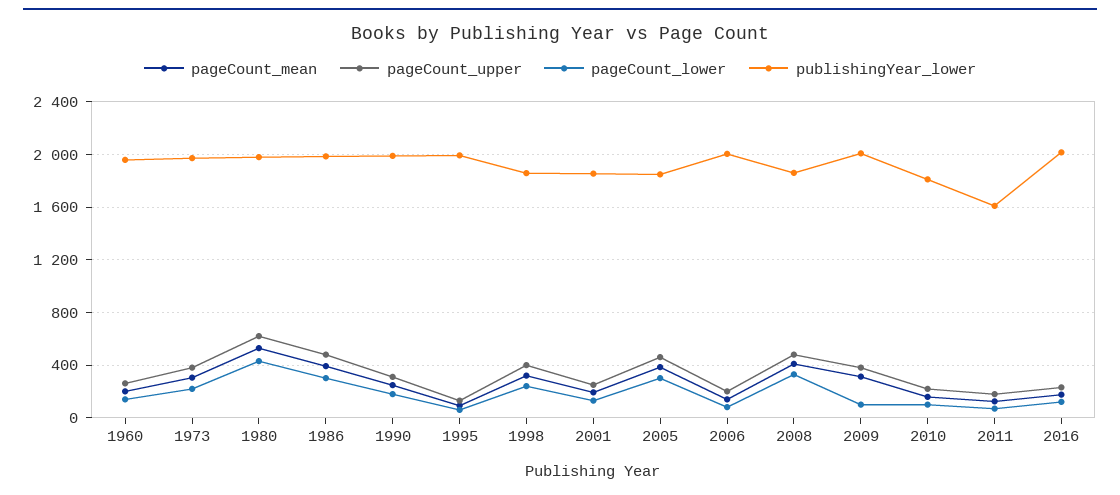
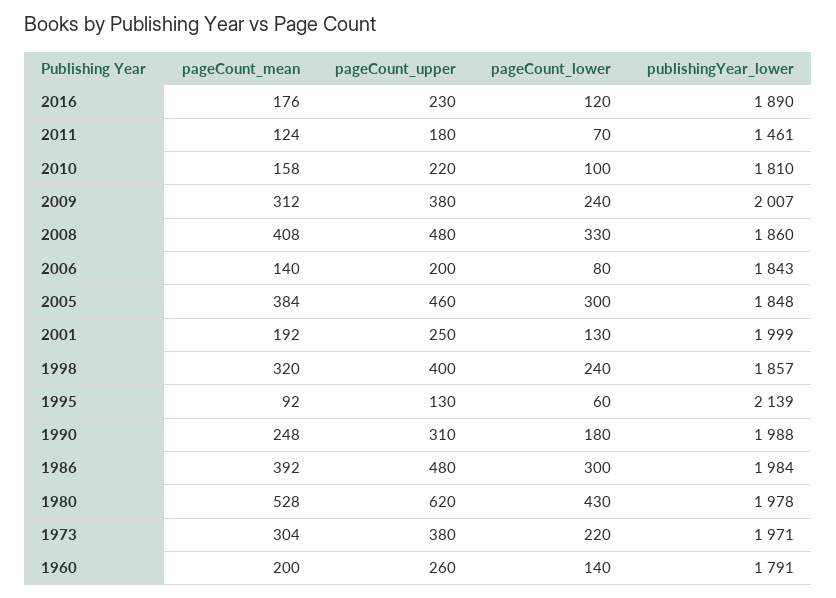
  {
    "pageCount_mean": {
      "1960": 200,
      "1973": 304,
      "1980": 528,
      "1986": 392,
      "1990": 248,
      "1995": 92,
      "1998": 320,
      "2001": 192,
      "2005": 384,
      "2006": 140,
      "2008": 408,
      "2009": 312,
      "2010": 158,
      "2011": 124,
      "2016": 176
    },
    "pageCount_upper": {
      "1960": 260,
      "1973": 380,
      "1980": 620,
      "1986": 480,
      "1990": 310,
      "1995": 130,
      "1998": 400,
      "2001": 250,
      "2005": 460,
      "2006": 200,
      "2008": 480,
      "2009": 380,
      "2010": 220,
      "2011": 180,
      "2016": 230
    },
    "pageCount_lower": {
      "1960": 140,
      "1973": 220,
      "1980": 430,
      "1986": 300,
      "1990": 180,
      "1995": 60,
      "1998": 240,
      "2001": 130,
      "2005": 300,
      "2006": 80,
      "2008": 330,
-     "2009": 100,
+     "2009": 240,
      "2010": 100,
      "2011": 70,
      "2016": 120
    },
    "publishingYear_lower": {
-     "1960": 1950,
+     "1960": 1791,
      "1973": 1971,
      "1980": 1978,
      "1986": 1984,
      "1990": 1988,
-     "1995": 2000,
+     "1995": 2139,
      "1998": 1857,
-     "2001": 1850,
+     "2001": 1999,
      "2005": 1848,
-     "2006": 2000,
+     "2006": 1843,
      "2008": 1860,
      "2009": 2007,
      "2010": 1810,
-     "2011": 1600,
+     "2011": 1461,
-     "2016": 2000
+     "2016": 1890
    }
  }

